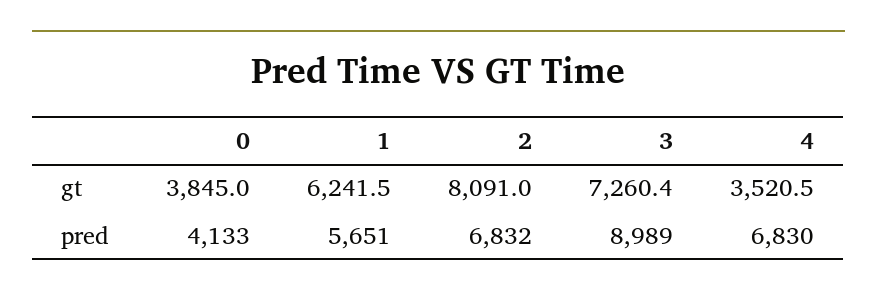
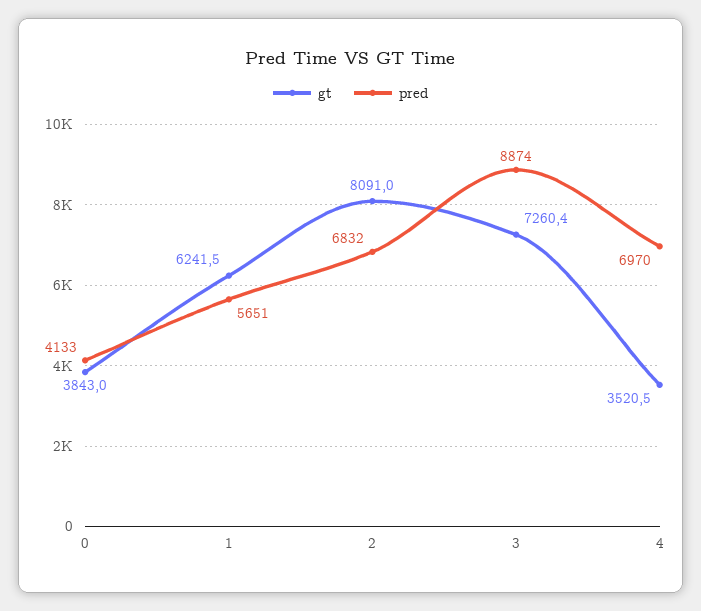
  {
    "gt": {
-     "0": 3845,
+     "0": 3843,
      "1": 6241.5,
      "2": 8091,
      "3": 7260.4,
      "4": 3520.5
    },
    "pred": {
      "0": 4133,
      "1": 5651,
      "2": 6832,
-     "3": 8989,
+     "3": 8874,
-     "4": 6830
+     "4": 6970
    }
  }

